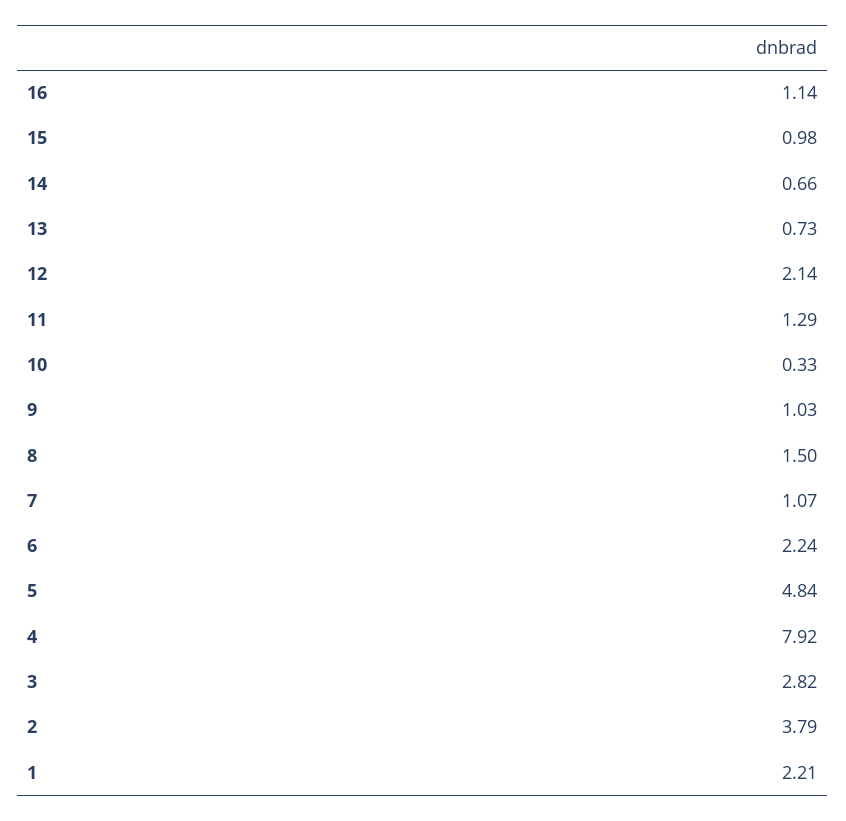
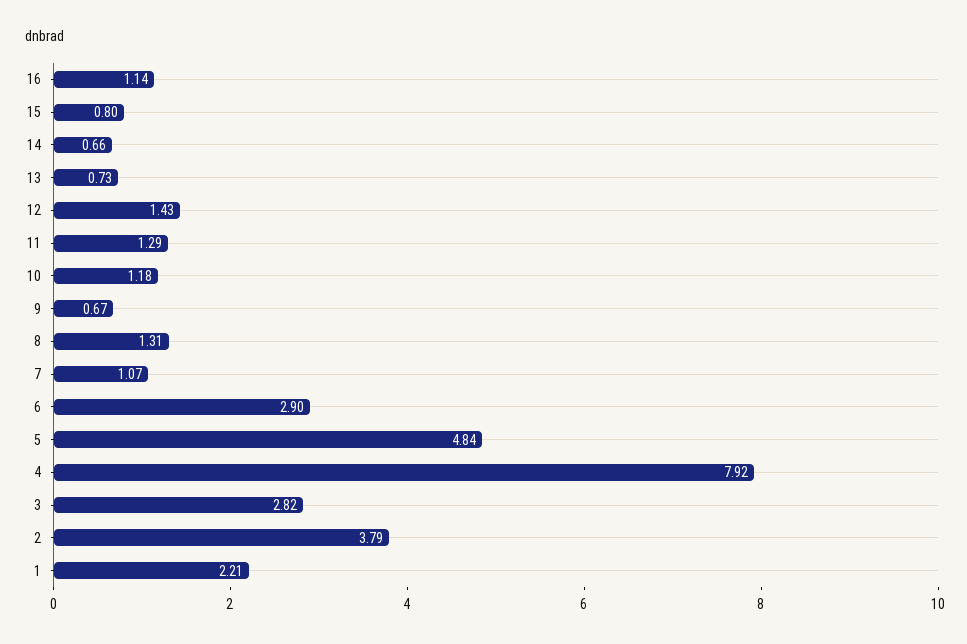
  {
    "16": 1.14,
-   "15": 0.98,
+   "15": 0.8,
    "14": 0.66,
    "13": 0.73,
-   "12": 2.14,
+   "12": 1.43,
    "11": 1.29,
-   "10": 0.33,
+   "10": 1.18,
-   "9": 1.03,
+   "9": 0.67,
-   "8": 1.5,
+   "8": 1.31,
    "7": 1.07,
-   "6": 2.24,
+   "6": 2.9,
    "5": 4.84,
    "4": 7.92,
    "3": 2.82,
    "2": 3.79,
    "1": 2.21
  }

